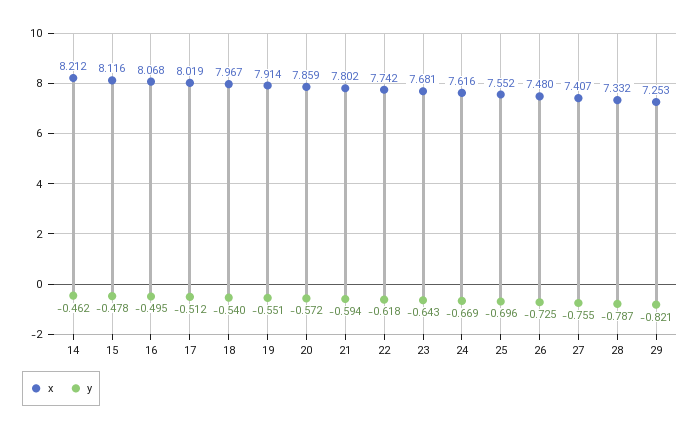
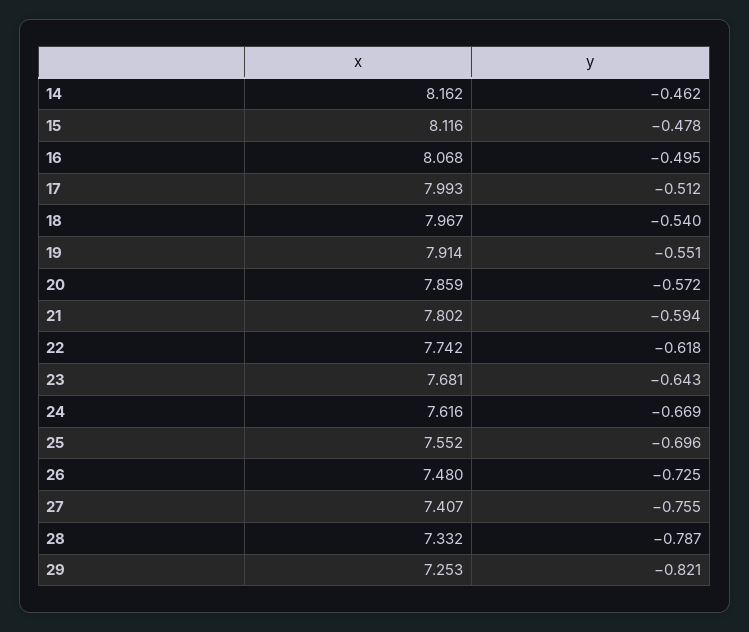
  {
    "x": {
-     "14": 8.212,
+     "14": 8.162,
      "15": 8.116,
      "16": 8.068,
-     "17": 8.019,
+     "17": 7.993,
      "18": 7.967,
      "19": 7.914,
      "20": 7.859,
      "21": 7.802,
      "22": 7.742,
      "23": 7.681,
      "24": 7.616,
      "25": 7.552,
      "26": 7.48,
      "27": 7.407,
      "28": 7.332,
      "29": 7.253
    },
    "y": {
      "14": -0.462,
      "15": -0.478,
      "16": -0.495,
      "17": -0.512,
      "18": -0.54,
      "19": -0.551,
      "20": -0.572,
      "21": -0.594,
      "22": -0.618,
      "23": -0.643,
      "24": -0.669,
      "25": -0.696,
      "26": -0.725,
      "27": -0.755,
      "28": -0.787,
      "29": -0.821
    }
  }

